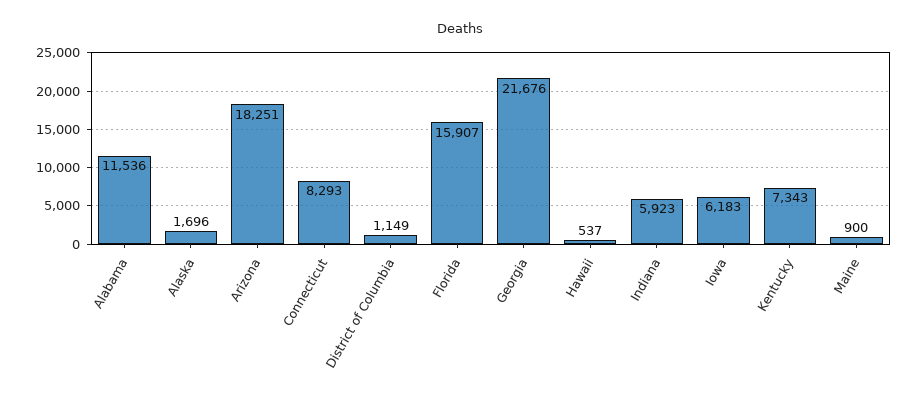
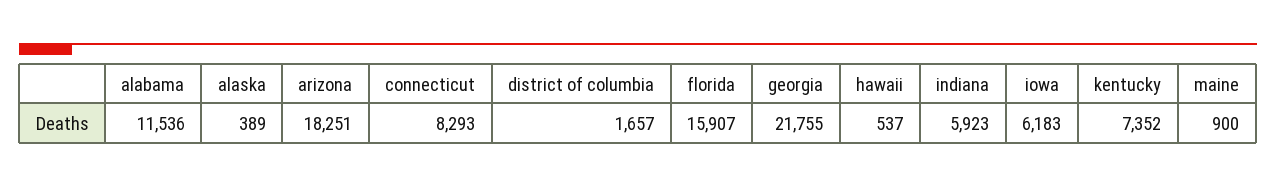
  {
    "Alabama": 11536,
-   "Alaska": 1696,
+   "Alaska": 389,
    "Arizona": 18251,
    "Connecticut": 8293,
-   "District of Columbia": 1149,
+   "District of Columbia": 1657,
    "Florida": 15907,
-   "Georgia": 21676,
+   "Georgia": 21755,
    "Hawaii": 537,
    "Indiana": 5923,
    "Iowa": 6183,
-   "Kentucky": 7343,
+   "Kentucky": 7352,
    "Maine": 900
  }

